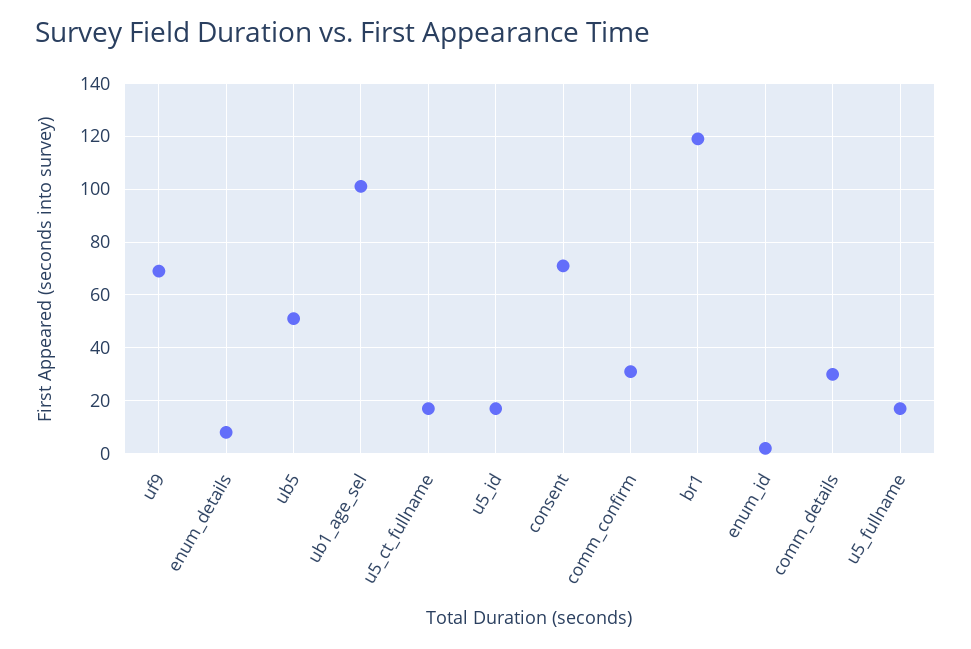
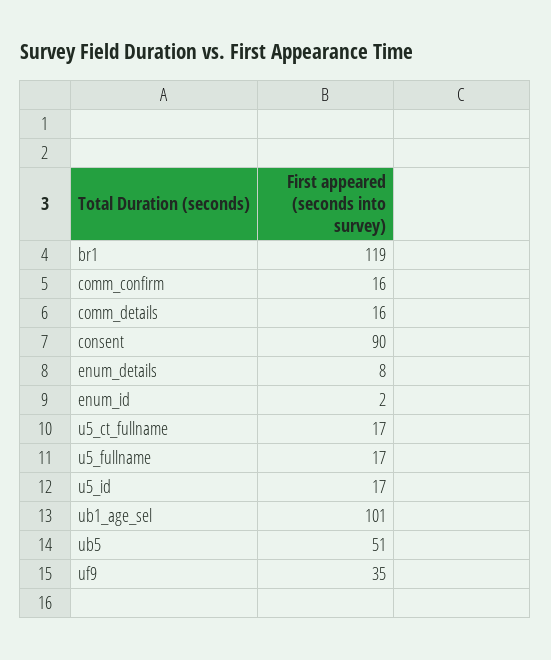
  {
-   "uf9": 70,
+   "uf9": 35,
    "enum_details": 8,
    "ub5": 51,
    "ub1_age_sel": 101,
    "u5_ct_fullname": 17,
    "u5_id": 17,
-   "consent": 70,
+   "consent": 90,
-   "comm_confirm": 30,
+   "comm_confirm": 16,
    "br1": 119,
    "enum_id": 2,
-   "comm_details": 30,
+   "comm_details": 16,
    "u5_fullname": 17
  }

